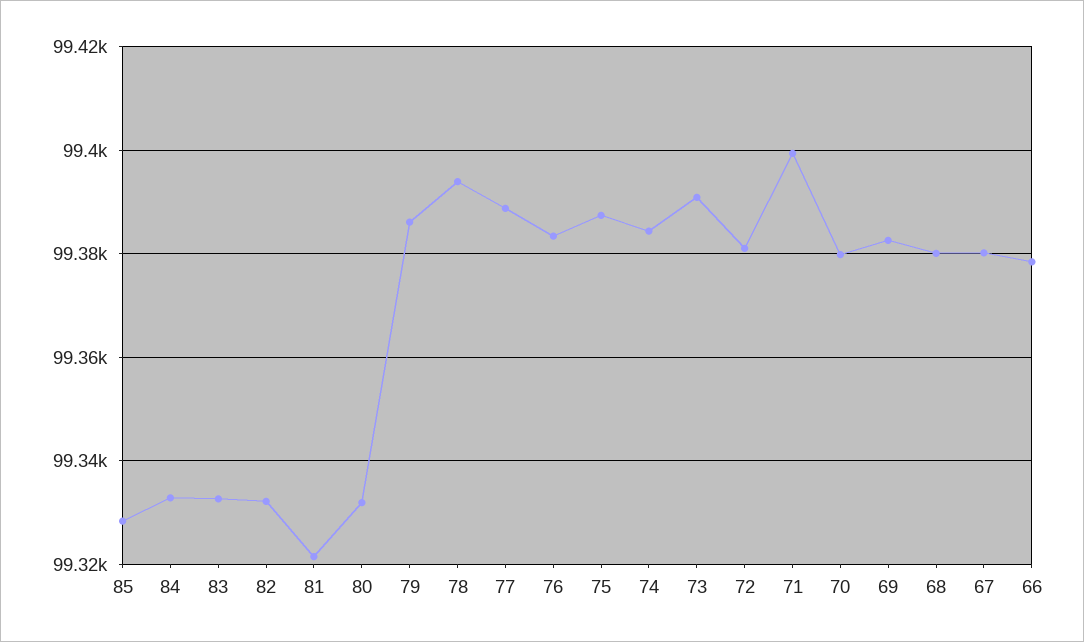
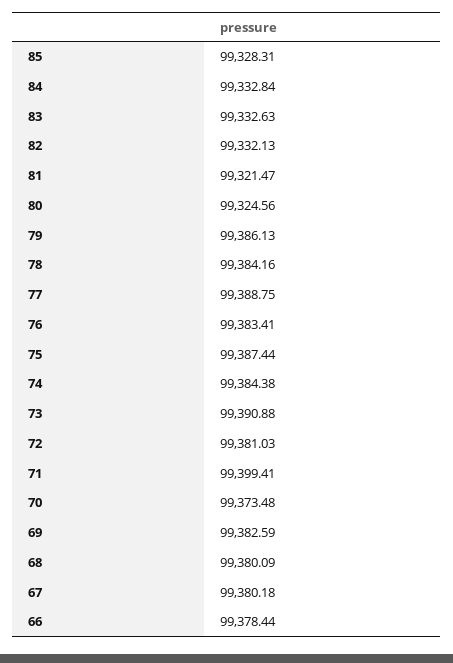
  {
    "85": 99328.31,
    "84": 99332.84,
    "83": 99332.63,
    "82": 99332.13,
    "81": 99321.47,
-   "80": 99332,
+   "80": 99324.56,
    "79": 99386.13,
-   "78": 99394,
+   "78": 99384.16,
    "77": 99388.75,
    "76": 99383.41,
    "75": 99387.44,
    "74": 99384.38,
    "73": 99390.88,
    "72": 99381.03,
    "71": 99399.41,
-   "70": 99380,
+   "70": 99373.48,
    "69": 99382.59,
    "68": 99380.09,
    "67": 99380.18,
    "66": 99378.44
  }

